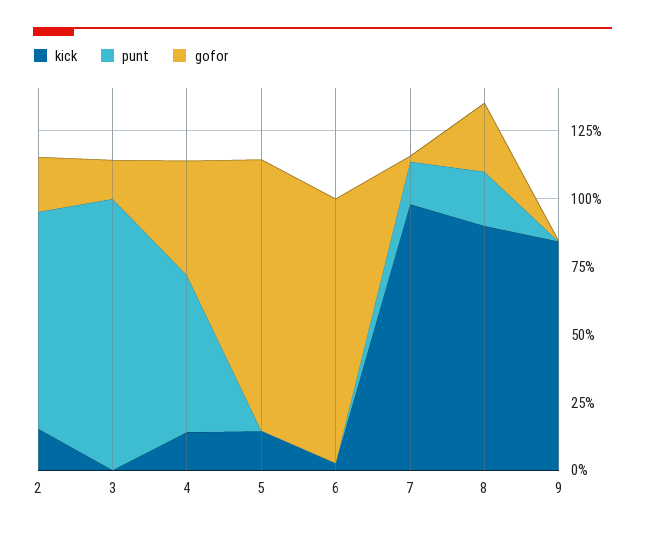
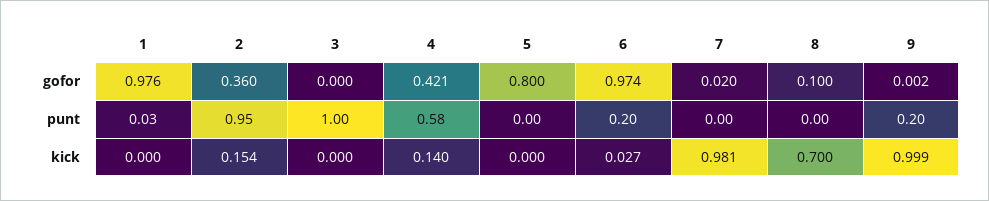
  {
    "kick": {
      "2": 0.154,
      "3": 0,
      "4": 0.14,
-     "5": 0.15,
+     "5": 0,
      "6": 0.027,
      "7": 0.981,
-     "8": 0.9,
+     "8": 0.7,
-     "9": 0.85
+     "9": 0.999,
+     "1": 0
    },
    "punt": {
-     "2": 0.8,
+     "2": 0.95,
      "3": 1,
      "4": 0.58,
      "5": 0,
-     "6": 0,
+     "6": 0.2,
-     "7": 0.15,
+     "7": 0,
-     "8": 0.2,
+     "8": 0,
-     "9": 0
+     "9": 0.2,
+     "1": 0.03
    },
    "gofor": {
-     "2": 0.2,
+     "2": 0.36,
-     "3": 0.15,
+     "3": 0,
      "4": 0.421,
-     "5": 1,
+     "5": 0.8,
      "6": 0.974,
      "7": 0.02,
-     "8": 0.25,
+     "8": 0.1,
-     "9": 0.002
+     "9": 0.002,
+     "1": 0.976
    }
  }

